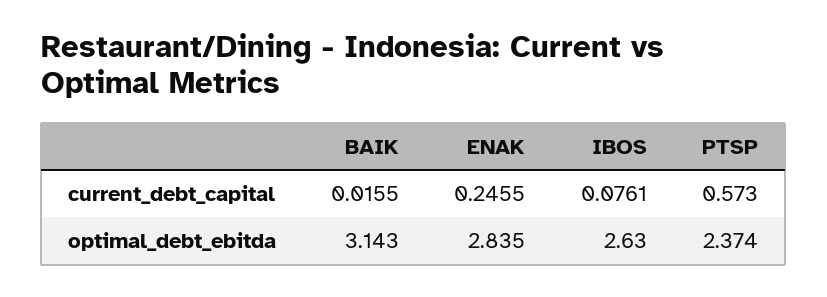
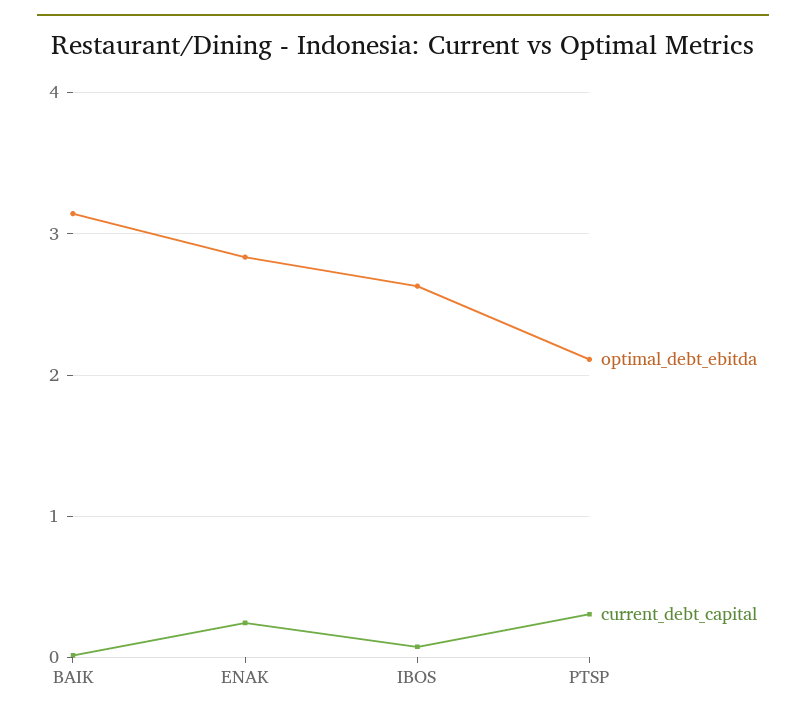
  {
    "current_debt_capital": {
      "BAIK": 0.0155,
      "ENAK": 0.2455,
      "IBOS": 0.0761,
-     "PTSP": 0.573
+     "PTSP": 0.3
    },
    "optimal_debt_ebitda": {
      "BAIK": 3.143,
      "ENAK": 2.835,
      "IBOS": 2.63,
-     "PTSP": 2.374
+     "PTSP": 2.1
    }
  }

